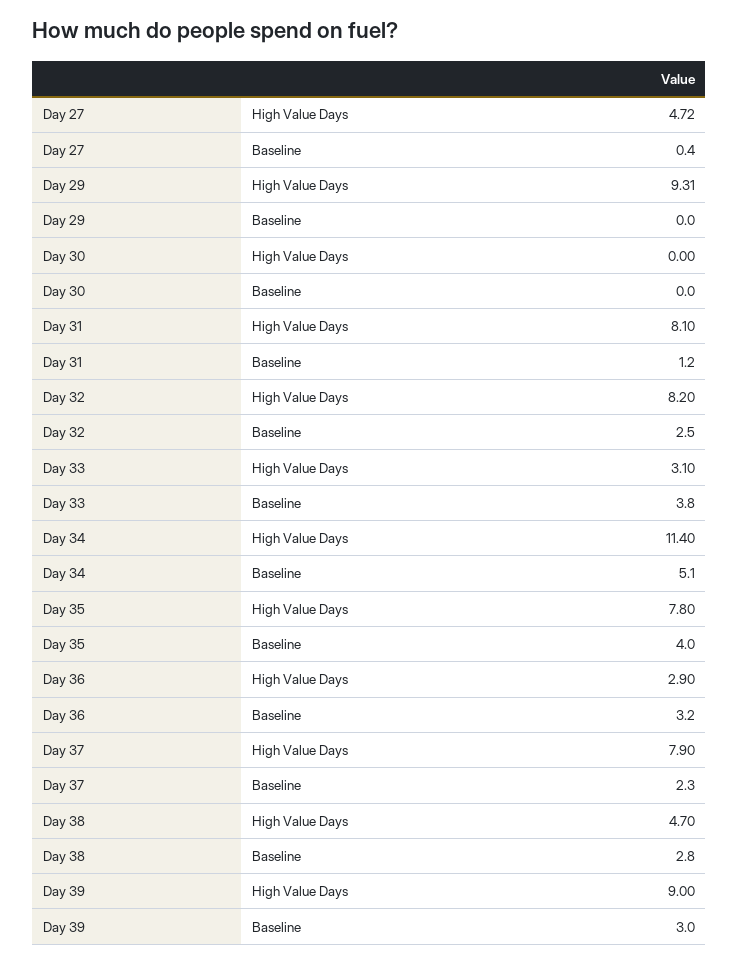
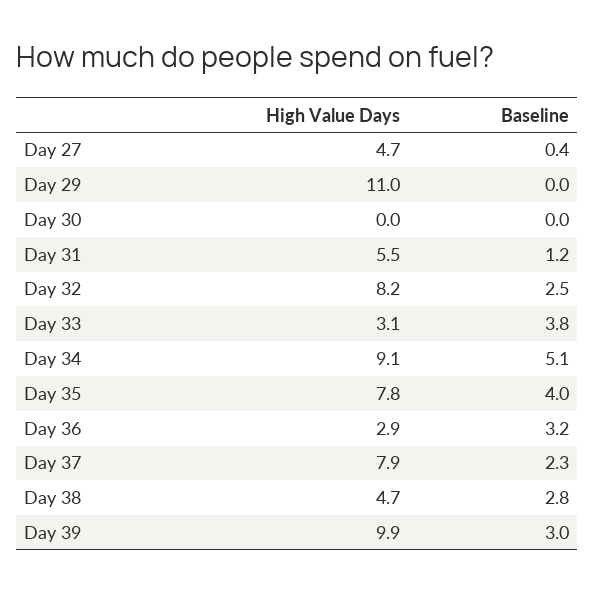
  {
    "Day 27": {
      "High Value Days": 4.72,
      "Baseline": 0.4
    },
    "Day 29": {
-     "High Value Days": 9.31,
+     "High Value Days": 11,
      "Baseline": 0
    },
    "Day 30": {
      "High Value Days": 0,
      "Baseline": 0
    },
    "Day 31": {
-     "High Value Days": 8.1,
+     "High Value Days": 5.5,
      "Baseline": 1.2
    },
    "Day 32": {
      "High Value Days": 8.2,
      "Baseline": 2.5
    },
    "Day 33": {
      "High Value Days": 3.1,
      "Baseline": 3.8
    },
    "Day 34": {
-     "High Value Days": 11.4,
+     "High Value Days": 9.1,
      "Baseline": 5.1
    },
    "Day 35": {
      "High Value Days": 7.8,
      "Baseline": 4
    },
    "Day 36": {
      "High Value Days": 2.9,
      "Baseline": 3.2
    },
    "Day 37": {
      "High Value Days": 7.9,
      "Baseline": 2.3
    },
    "Day 38": {
      "High Value Days": 4.7,
      "Baseline": 2.8
    },
    "Day 39": {
-     "High Value Days": 9,
+     "High Value Days": 9.9,
      "Baseline": 3
    }
  }

